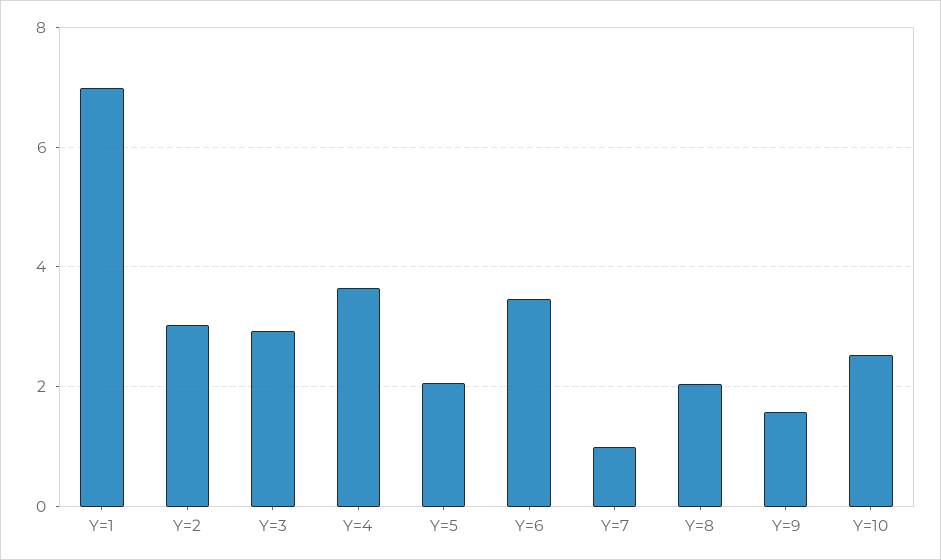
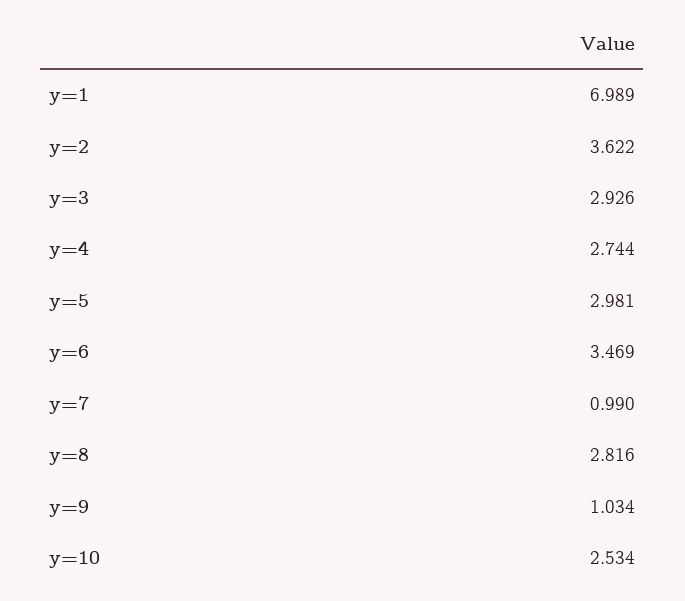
  {
    "Y=1": 6.989,
-   "Y=2": 3,
+   "Y=2": 3.622,
    "Y=3": 2.926,
-   "Y=4": 3.6,
+   "Y=4": 2.744,
-   "Y=5": 2,
+   "Y=5": 2.981,
    "Y=6": 3.469,
    "Y=7": 0.99,
-   "Y=8": 2,
+   "Y=8": 2.816,
-   "Y=9": 1.6,
+   "Y=9": 1.034,
    "Y=10": 2.534
  }

